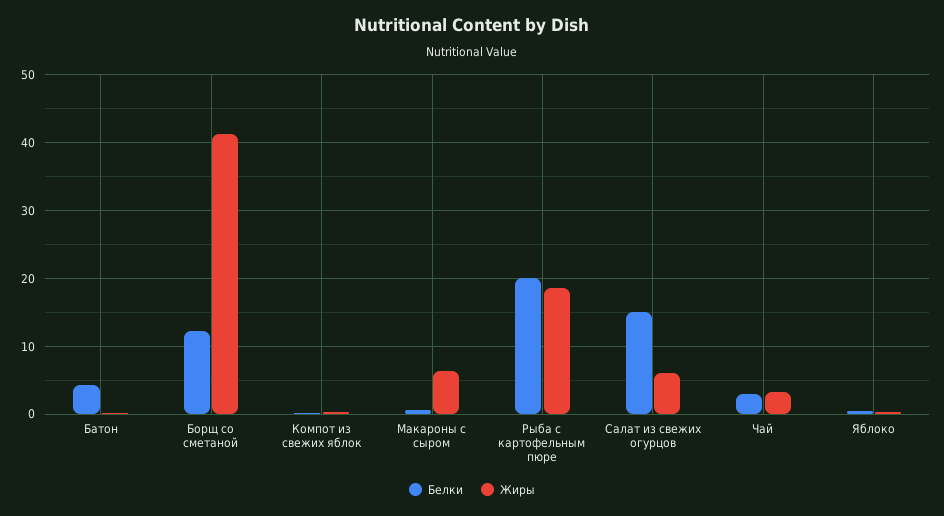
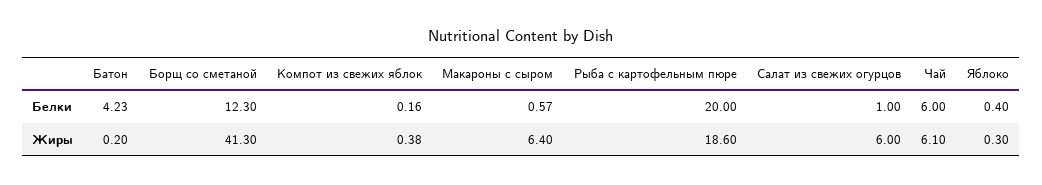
  {
    "Белки": {
      "Батон": 4.23,
      "Борщ со сметаной": 12.3,
      "Компот из свежих яблок": 0.16,
      "Макароны с сыром": 0.57,
      "Рыба с картофельным пюре": 20,
-     "Салат из свежих огурцов": 15,
+     "Салат из свежих огурцов": 1,
-     "Чай": 3,
+     "Чай": 6,
      "Яблоко": 0.4
    },
    "Жиры": {
      "Батон": 0.2,
      "Борщ со сметаной": 41.3,
      "Компот из свежих яблок": 0.38,
      "Макароны с сыром": 6.4,
      "Рыба с картофельным пюре": 18.6,
      "Салат из свежих огурцов": 6,
-     "Чай": 3,
+     "Чай": 6.1,
      "Яблоко": 0.3
    }
  }

